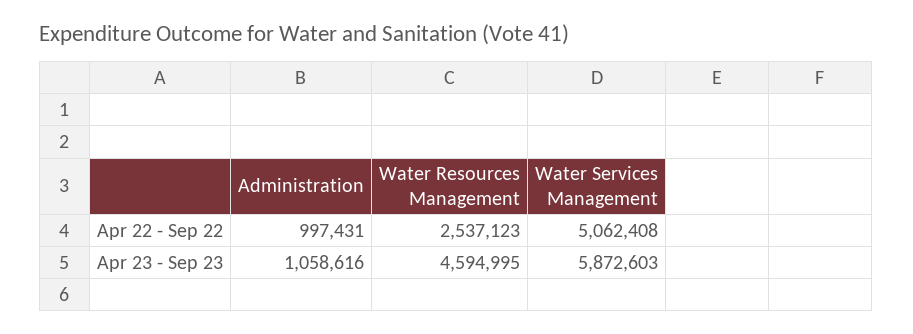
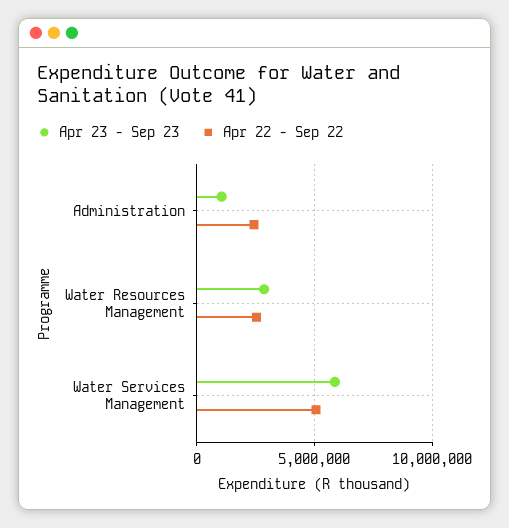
  {
    "Apr 22 - Sep 22": {
-     "Administration": 997431,
+     "Administration": 2500000,
      "Water Resources Management": 2537123,
      "Water Services Management": 5062408
    },
    "Apr 23 - Sep 23": {
      "Administration": 1058616,
-     "Water Resources Management": 4594995,
+     "Water Resources Management": 3000000,
      "Water Services Management": 5872603
    }
  }

